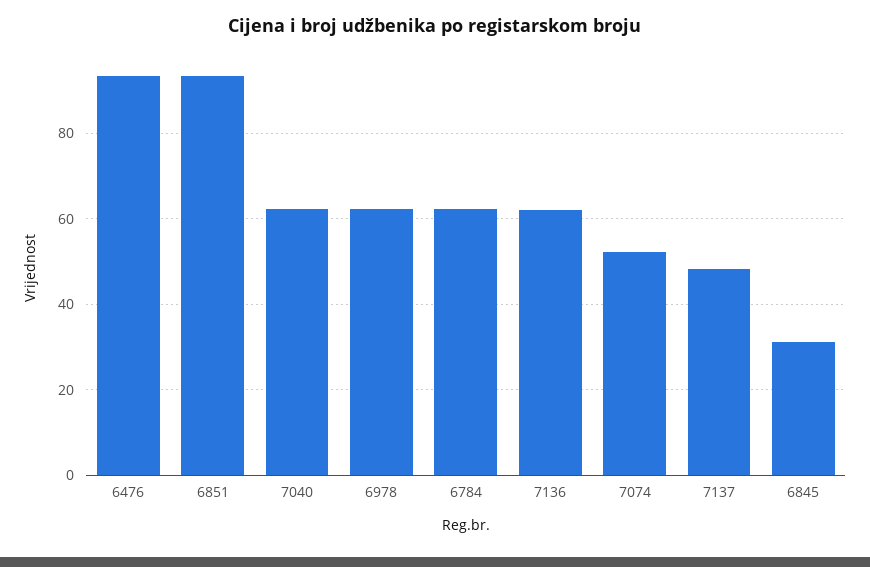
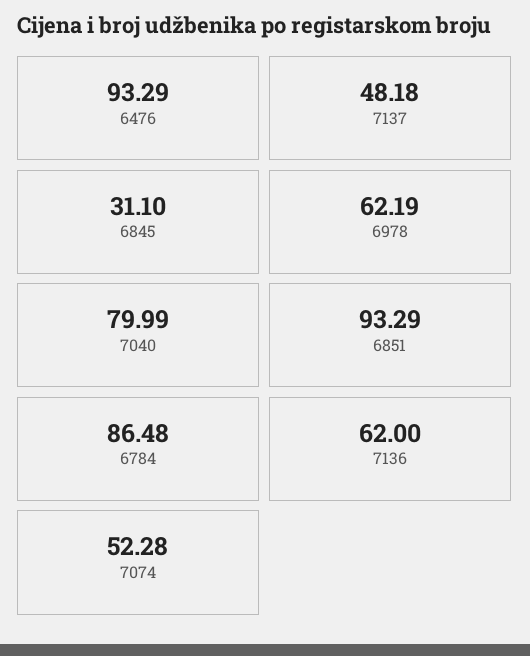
  {
    "6476": 93.29,
    "6851": 93.29,
-   "7040": 62,
+   "7040": 79.99,
    "6978": 62.19,
-   "6784": 62,
+   "6784": 86.48,
    "7136": 62,
    "7074": 52.28,
    "7137": 48.18,
    "6845": 31.1
  }

